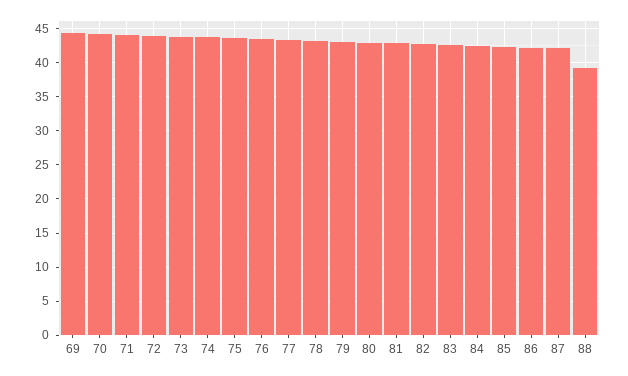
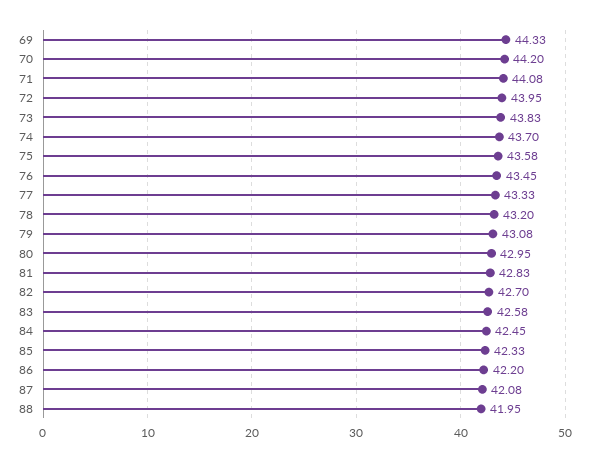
  {
    "69": 44.33,
    "70": 44.2,
    "71": 44.08,
    "72": 43.95,
    "73": 43.83,
    "74": 43.7,
    "75": 43.58,
    "76": 43.45,
    "77": 43.33,
    "78": 43.2,
    "79": 43.08,
    "80": 42.95,
    "81": 42.83,
    "82": 42.7,
    "83": 42.58,
    "84": 42.45,
    "85": 42.33,
    "86": 42.2,
    "87": 42.08,
-   "88": 39
+   "88": 41.95
  }

